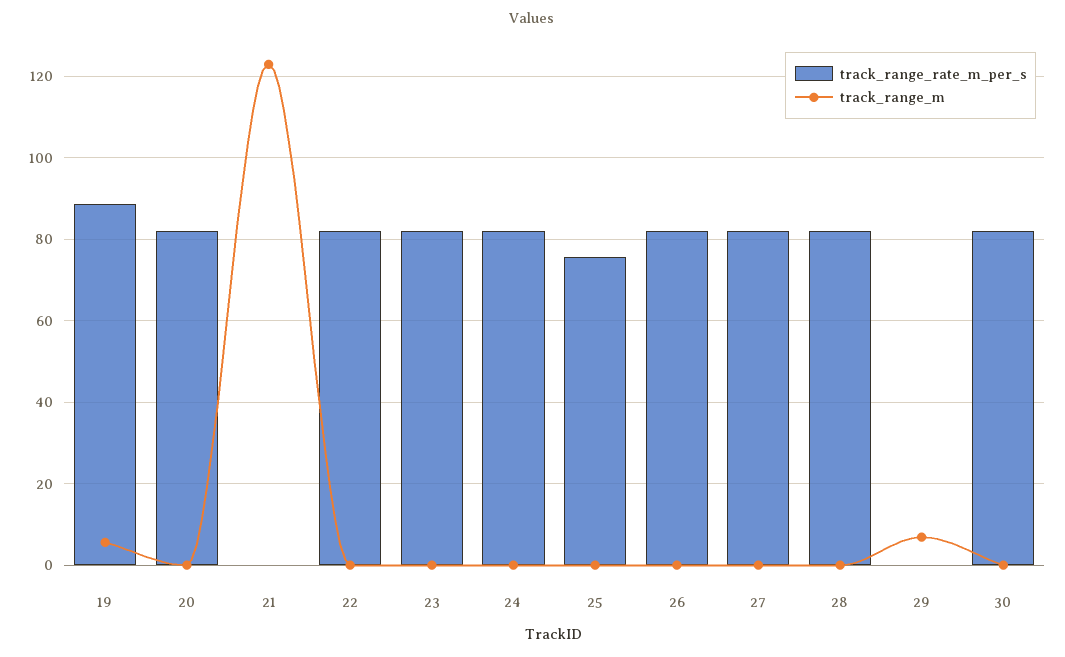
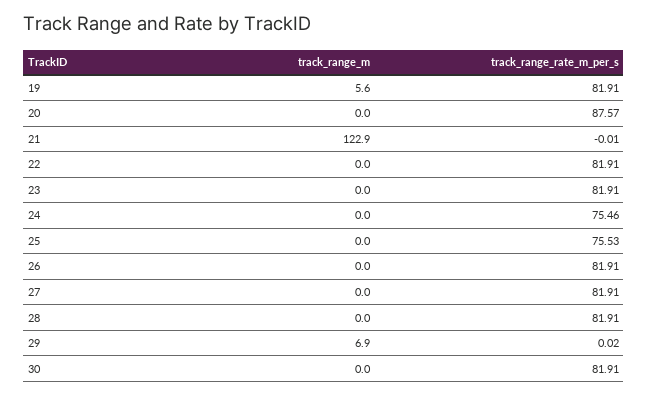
  {
    "track_range_rate_m_per_s": {
-     "19": 88,
+     "19": 81.91,
-     "20": 82,
+     "20": 87.57,
      "21": -0.01,
      "22": 81.91,
      "23": 81.91,
-     "24": 82,
+     "24": 75.46,
      "25": 75.53,
      "26": 81.91,
      "27": 81.91,
      "28": 81.91,
      "29": 0.02,
      "30": 81.91
    },
    "track_range_m": {
      "19": 5.6,
      "20": 0,
      "21": 122.9,
      "22": 0,
      "23": 0,
      "24": 0,
      "25": 0,
      "26": 0,
      "27": 0,
      "28": 0,
      "29": 6.9,
      "30": 0
    }
  }

